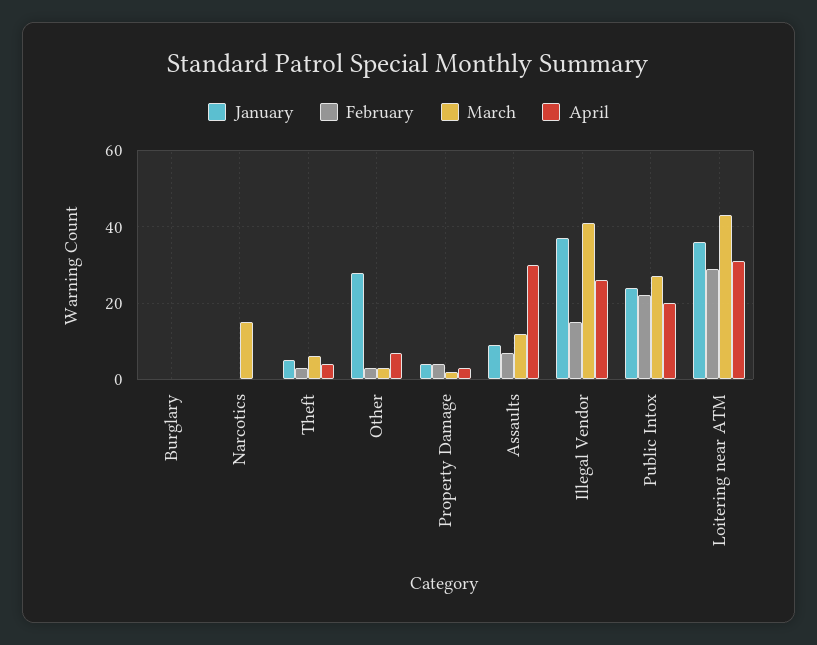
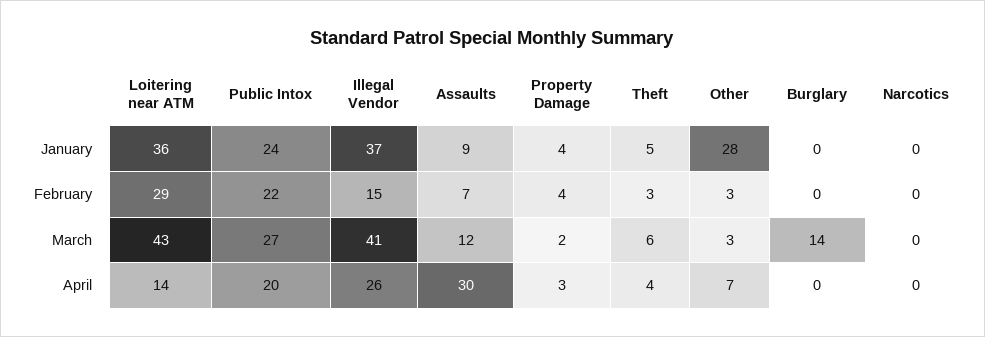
  {
    "January": {
      "Burglary": 0,
      "Narcotics": 0,
      "Theft": 5,
      "Other": 28,
      "Property Damage": 4,
      "Assaults": 9,
      "Illegal Vendor": 37,
      "Public Intox": 24,
      "Loitering near ATM": 36
    },
    "February": {
      "Burglary": 0,
      "Narcotics": 0,
      "Theft": 3,
      "Other": 3,
      "Property Damage": 4,
      "Assaults": 7,
      "Illegal Vendor": 15,
      "Public Intox": 22,
      "Loitering near ATM": 29
    },
    "March": {
-     "Burglary": 0,
+     "Burglary": 14,
-     "Narcotics": 15,
+     "Narcotics": 0,
      "Theft": 6,
      "Other": 3,
      "Property Damage": 2,
      "Assaults": 12,
      "Illegal Vendor": 41,
      "Public Intox": 27,
      "Loitering near ATM": 43
    },
    "April": {
      "Burglary": 0,
      "Narcotics": 0,
      "Theft": 4,
      "Other": 7,
      "Property Damage": 3,
      "Assaults": 30,
      "Illegal Vendor": 26,
      "Public Intox": 20,
-     "Loitering near ATM": 30
+     "Loitering near ATM": 14
    }
  }

